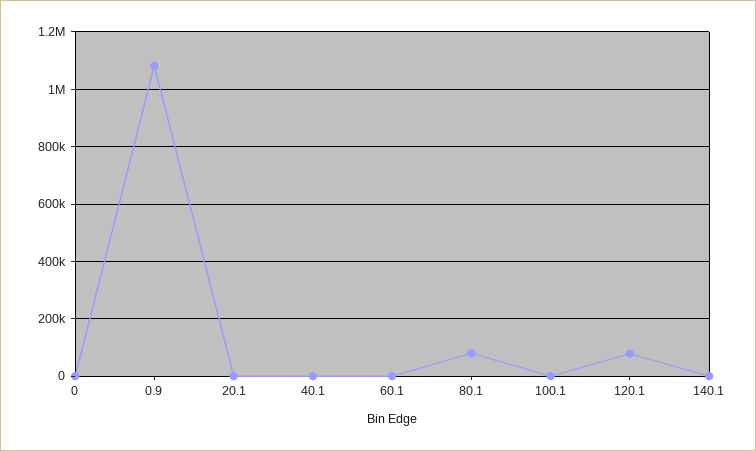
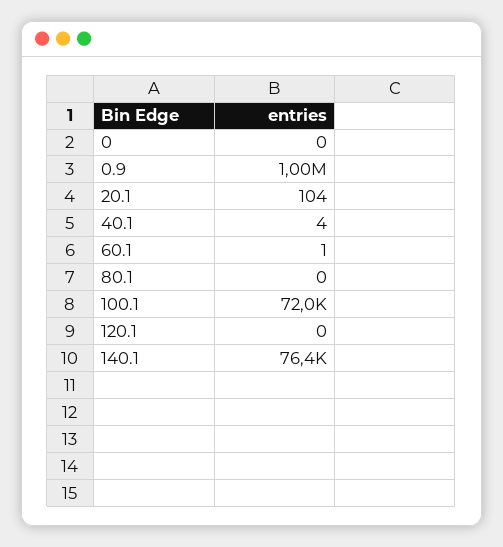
  {
    "0": 0,
-   "0.9": 1075000,
+   "0.9": 1000000,
    "20.1": 104,
    "40.1": 4,
    "60.1": 1,
-   "80.1": 75000,
+   "80.1": 0,
-   "100.1": 0,
+   "100.1": 72000,
-   "120.1": 75000,
+   "120.1": 0,
-   "140.1": 0
+   "140.1": 76400
  }

